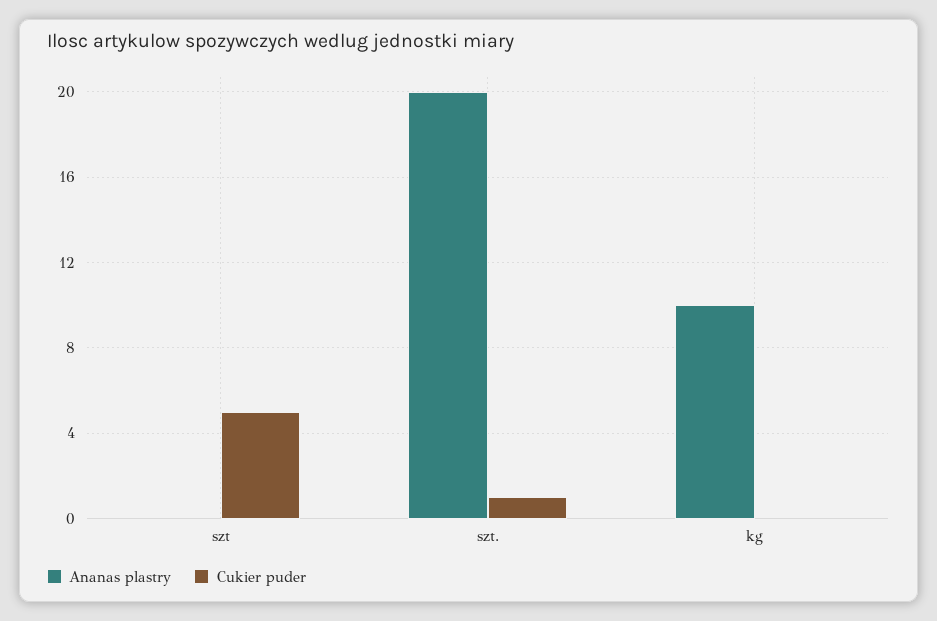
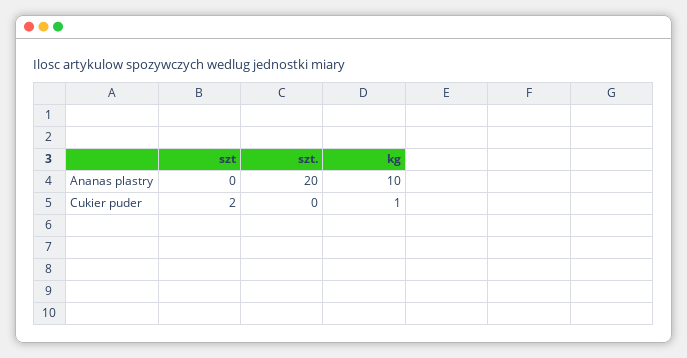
  {
    "Ananas plastry": {
      "szt": 0,
      "szt.": 20,
      "kg": 10
    },
    "Cukier puder": {
-     "szt": 5,
+     "szt": 2,
-     "szt.": 1,
+     "szt.": 0,
-     "kg": 0
+     "kg": 1
    }
  }

